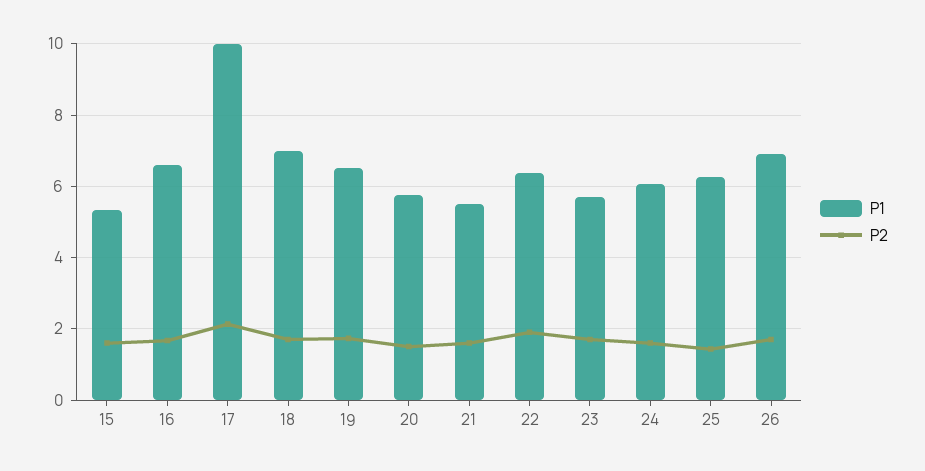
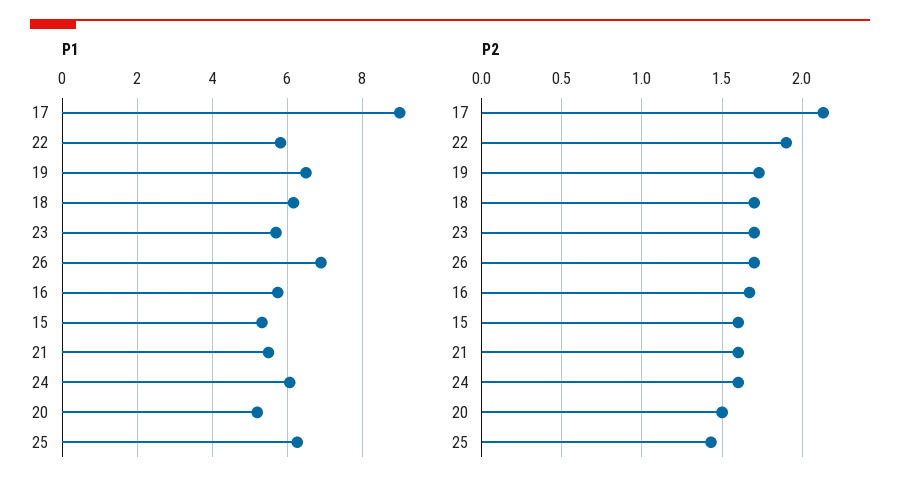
  {
    "P1": {
      "15": 5.4,
-     "16": 6.6,
+     "16": 5.8,
-     "17": 10,
+     "17": 9,
-     "18": 7,
+     "18": 6.2,
      "19": 6.6,
-     "20": 5.8,
+     "20": 5.2,
      "21": 5.6,
-     "22": 6.4,
+     "22": 5.8,
      "23": 5.8,
      "24": 6,
      "25": 6.2,
      "26": 7
    },
    "P2": {
      "15": 1.6,
      "16": 1.65,
      "17": 2.15,
      "18": 1.7,
      "19": 1.75,
      "20": 1.5,
      "21": 1.6,
      "22": 1.9,
      "23": 1.7,
      "24": 1.6,
      "25": 1.45,
      "26": 1.7
    }
  }

